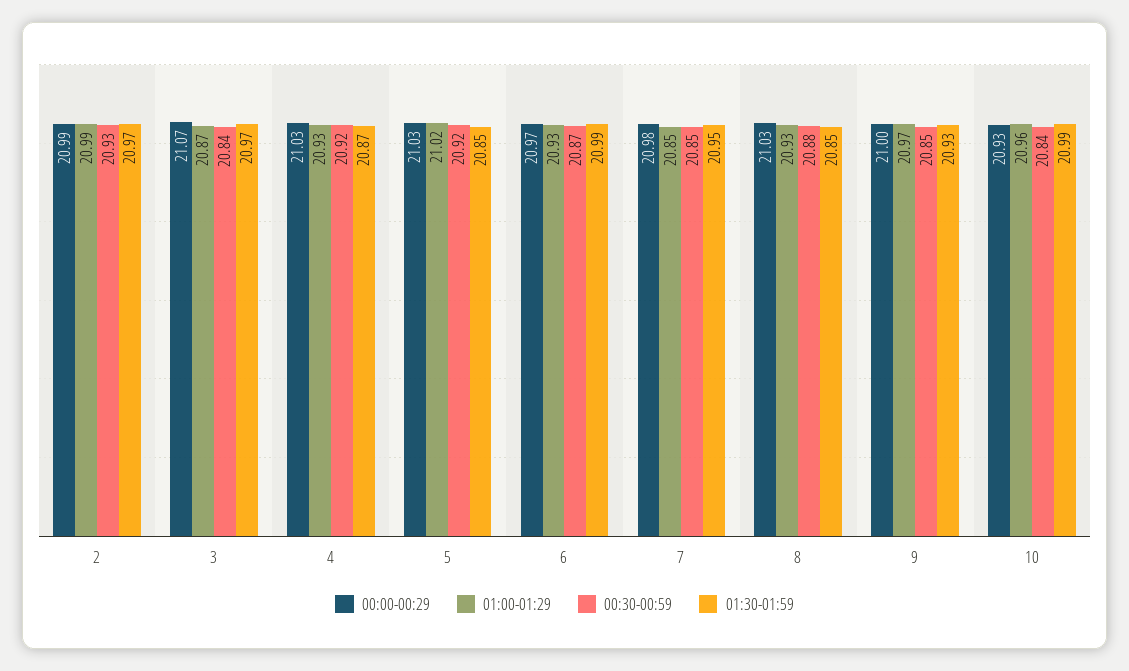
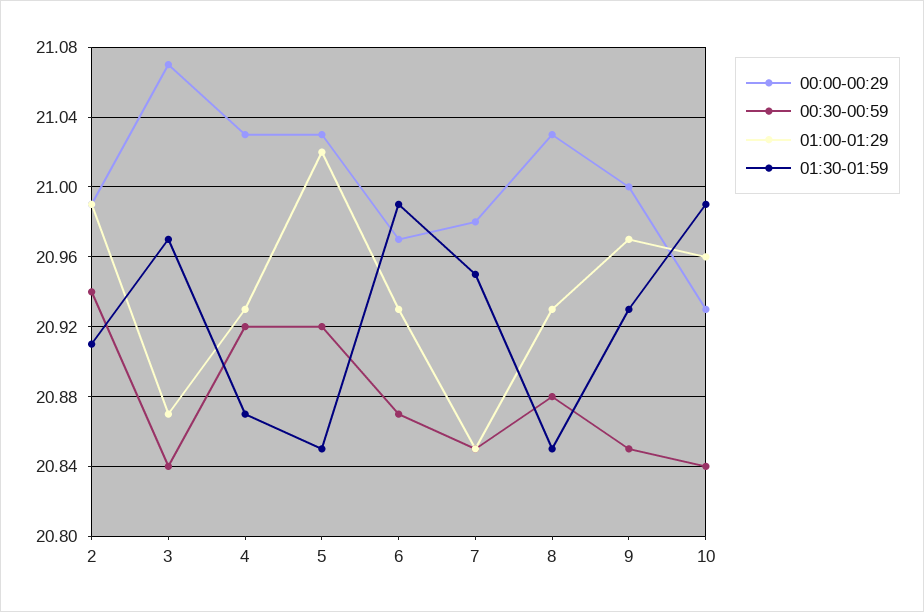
  {
    "00:00-00:29": {
      "2": 20.99,
      "3": 21.07,
      "4": 21.03,
      "5": 21.03,
      "6": 20.97,
      "7": 20.98,
      "8": 21.03,
      "9": 21,
      "10": 20.93
    },
    "01:00-01:29": {
      "2": 20.99,
      "3": 20.87,
      "4": 20.93,
      "5": 21.02,
      "6": 20.93,
      "7": 20.85,
      "8": 20.93,
      "9": 20.97,
      "10": 20.96
    },
    "00:30-00:59": {
-     "2": 20.93,
+     "2": 20.94,
      "3": 20.84,
      "4": 20.92,
      "5": 20.92,
      "6": 20.87,
      "7": 20.85,
      "8": 20.88,
      "9": 20.85,
      "10": 20.84
    },
    "01:30-01:59": {
-     "2": 20.97,
+     "2": 20.91,
      "3": 20.97,
      "4": 20.87,
      "5": 20.85,
      "6": 20.99,
      "7": 20.95,
      "8": 20.85,
      "9": 20.93,
      "10": 20.99
    }
  }

